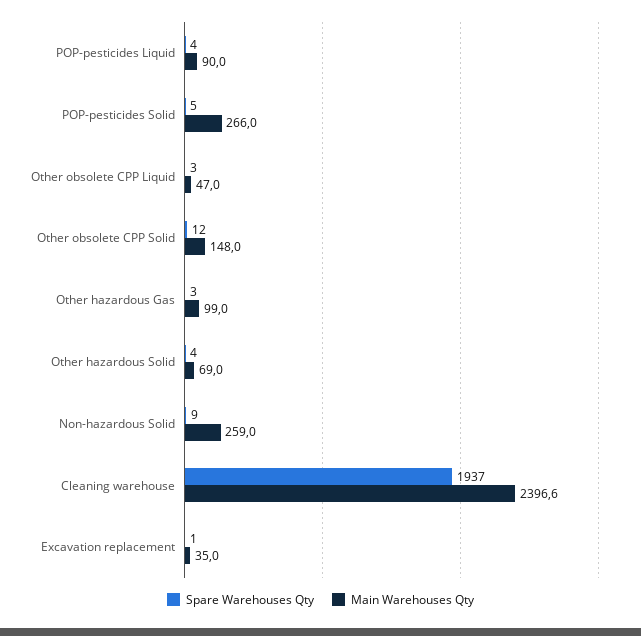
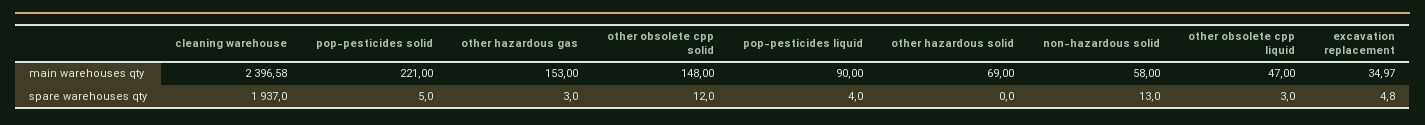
  {
    "Spare Warehouses Qty": {
      "POP-pesticides Liquid": 4,
      "POP-pesticides Solid": 5,
      "Other obsolete CPP Liquid": 3,
      "Other obsolete CPP Solid": 12,
      "Other hazardous Gas": 3,
-     "Other hazardous Solid": 4,
+     "Other hazardous Solid": 0,
-     "Non-hazardous Solid": 9,
+     "Non-hazardous Solid": 13,
      "Cleaning warehouse": 1937,
-     "Excavation replacement": 1
+     "Excavation replacement": 4.8
    },
    "Main Warehouses Qty": {
      "POP-pesticides Liquid": 90,
-     "POP-pesticides Solid": 266,
+     "POP-pesticides Solid": 221,
      "Other obsolete CPP Liquid": 47,
      "Other obsolete CPP Solid": 148,
-     "Other hazardous Gas": 99,
+     "Other hazardous Gas": 153,
      "Other hazardous Solid": 69,
-     "Non-hazardous Solid": 259,
+     "Non-hazardous Solid": 58,
      "Cleaning warehouse": 2396.58,
      "Excavation replacement": 34.97
    }
  }

